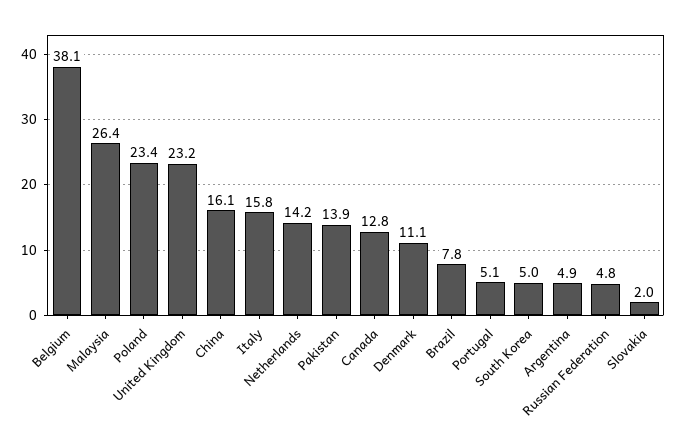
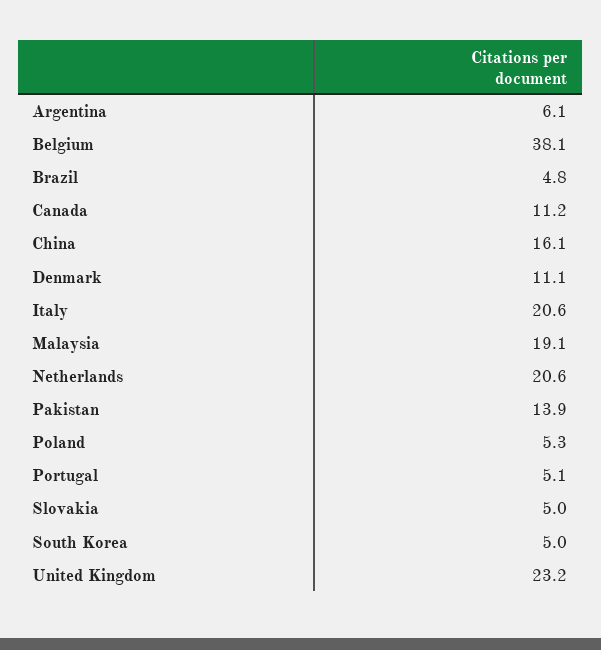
  {
    "Belgium": 38.1,
-   "Malaysia": 26.4,
+   "Malaysia": 19.1,
-   "Poland": 23.4,
+   "Poland": 5.3,
    "United Kingdom": 23.2,
    "China": 16.1,
-   "Italy": 15.8,
+   "Italy": 20.6,
-   "Netherlands": 14.2,
+   "Netherlands": 20.6,
    "Pakistan": 13.9,
-   "Canada": 12.8,
+   "Canada": 11.2,
    "Denmark": 11.1,
-   "Brazil": 7.8,
+   "Brazil": 4.8,
    "Portugal": 5.1,
    "South Korea": 5,
-   "Argentina": 4.9,
+   "Argentina": 6.1,
-   "Russian Federation": 4.8,
-   "Slovakia": 2
+   "Slovakia": 5
  }

